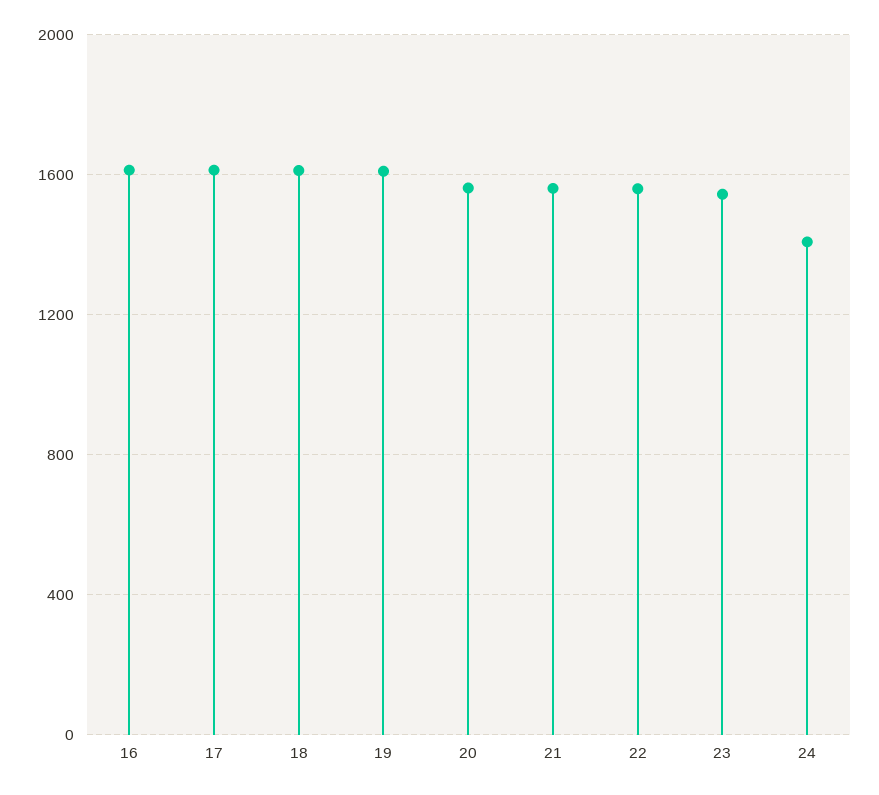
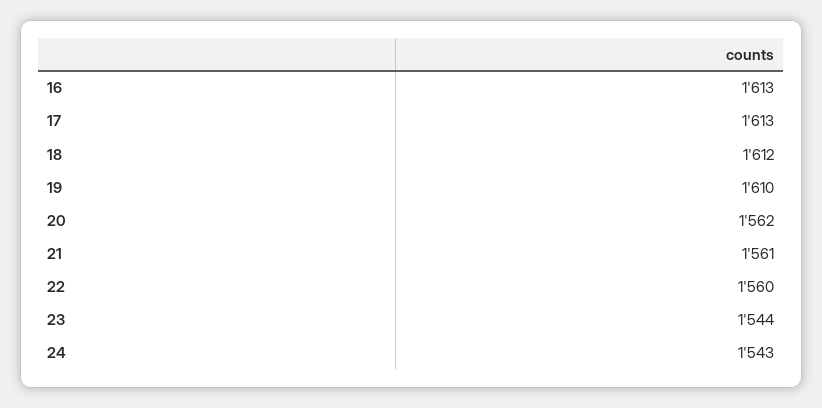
  {
    "16": 1613,
    "17": 1613,
    "18": 1612,
    "19": 1610,
    "20": 1562,
    "21": 1561,
    "22": 1560,
    "23": 1544,
-   "24": 1400
+   "24": 1543
  }

